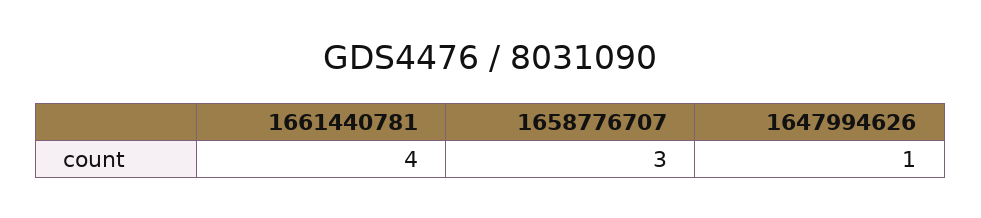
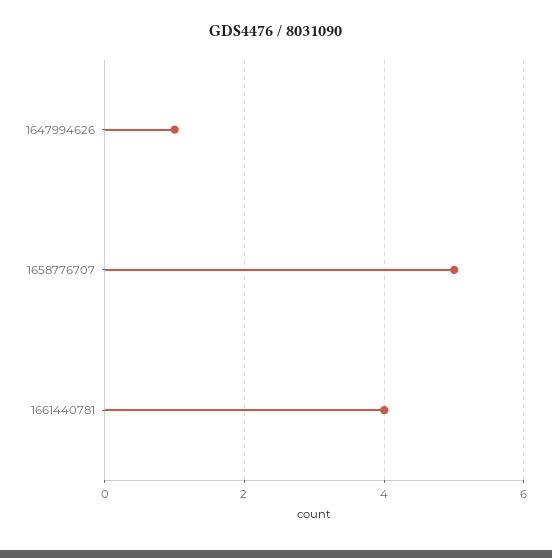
  {
    "1661440781": 4,
-   "1658776707": 3,
+   "1658776707": 5,
    "1647994626": 1
  }

